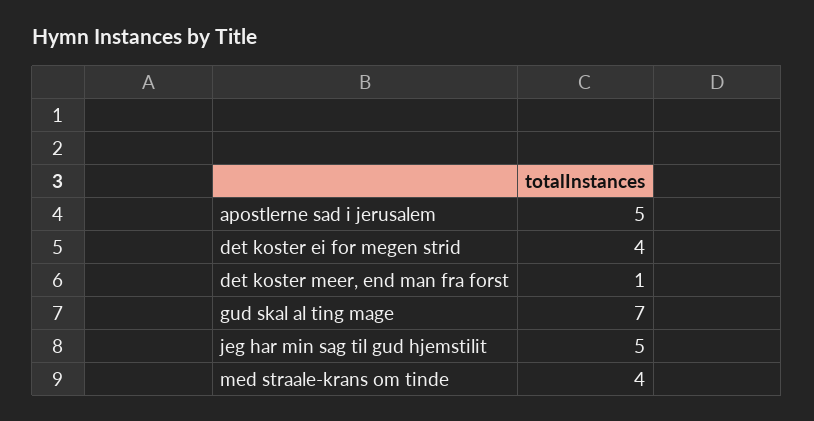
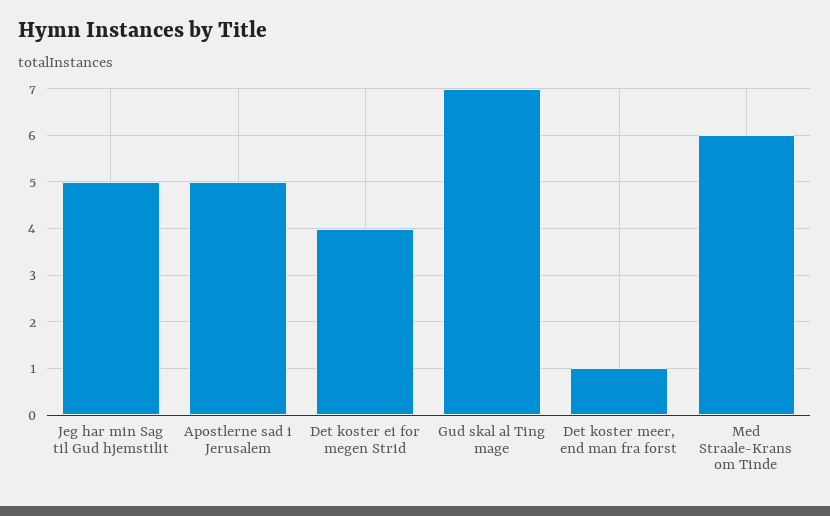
  {
    "apostlerne sad i jerusalem": 5,
    "det koster ei for megen strid": 4,
    "det koster meer, end man fra forst": 1,
    "gud skal al ting mage": 7,
    "jeg har min sag til gud hjemstilit": 5,
-   "med straale-krans om tinde": 4
+   "med straale-krans om tinde": 6
  }

